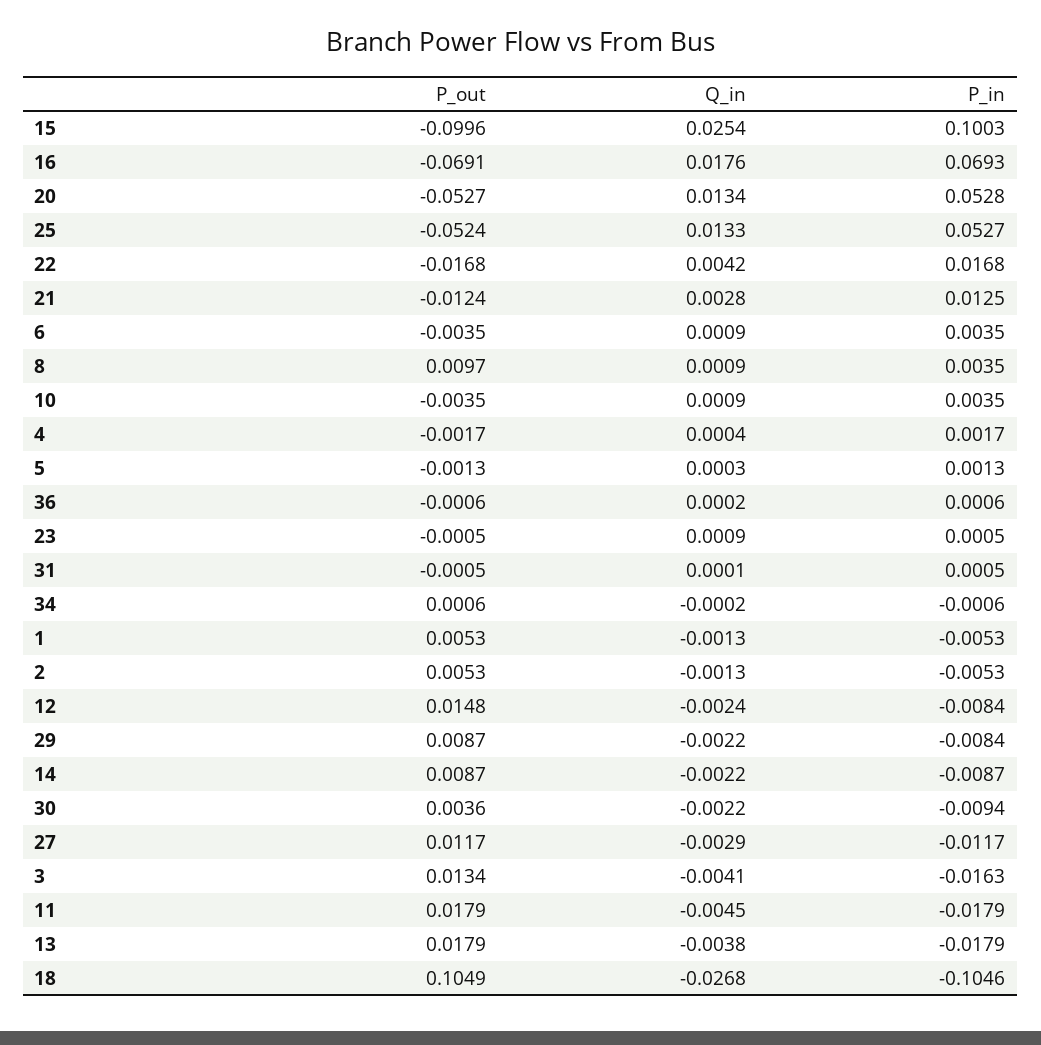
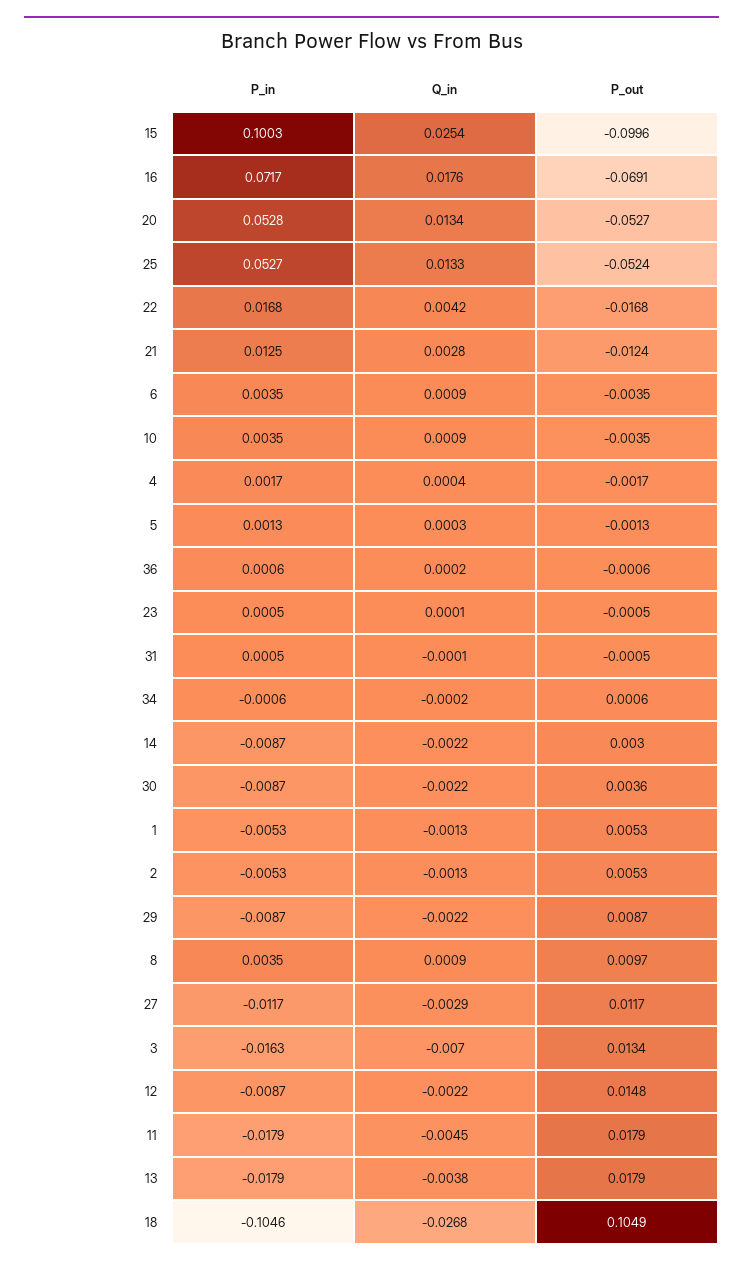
  {
    "P_out": {
      "15": -0.0996,
      "16": -0.0691,
      "20": -0.0527,
      "25": -0.0524,
      "22": -0.0168,
      "21": -0.0124,
      "6": -0.0035,
      "8": 0.0097,
      "10": -0.0035,
      "4": -0.0017,
      "5": -0.0013,
      "36": -0.0006,
      "23": -0.0005,
      "31": -0.0005,
      "34": 0.0006,
      "1": 0.0053,
      "2": 0.0053,
      "12": 0.0148,
      "29": 0.0087,
-     "14": 0.0087,
+     "14": 0.003,
      "30": 0.0036,
      "27": 0.0117,
      "3": 0.0134,
      "11": 0.0179,
      "13": 0.0179,
      "18": 0.1049
    },
    "Q_in": {
      "15": 0.0254,
      "16": 0.0176,
      "20": 0.0134,
      "25": 0.0133,
      "22": 0.0042,
      "21": 0.0028,
      "6": 0.0009,
      "8": 0.0009,
      "10": 0.0009,
      "4": 0.0004,
      "5": 0.0003,
      "36": 0.0002,
-     "23": 0.0009,
+     "23": 0.0001,
-     "31": 0.0001,
+     "31": -0.0001,
      "34": -0.0002,
      "1": -0.0013,
      "2": -0.0013,
-     "12": -0.0024,
+     "12": -0.0022,
      "29": -0.0022,
      "14": -0.0022,
      "30": -0.0022,
      "27": -0.0029,
-     "3": -0.0041,
+     "3": -0.007,
      "11": -0.0045,
      "13": -0.0038,
      "18": -0.0268
    },
    "P_in": {
      "15": 0.1003,
-     "16": 0.0693,
+     "16": 0.0717,
      "20": 0.0528,
      "25": 0.0527,
      "22": 0.0168,
      "21": 0.0125,
      "6": 0.0035,
      "8": 0.0035,
      "10": 0.0035,
      "4": 0.0017,
      "5": 0.0013,
      "36": 0.0006,
      "23": 0.0005,
      "31": 0.0005,
      "34": -0.0006,
      "1": -0.0053,
      "2": -0.0053,
-     "12": -0.0084,
+     "12": -0.0087,
-     "29": -0.0084,
+     "29": -0.0087,
      "14": -0.0087,
-     "30": -0.0094,
+     "30": -0.0087,
      "27": -0.0117,
      "3": -0.0163,
      "11": -0.0179,
      "13": -0.0179,
      "18": -0.1046
    }
  }

